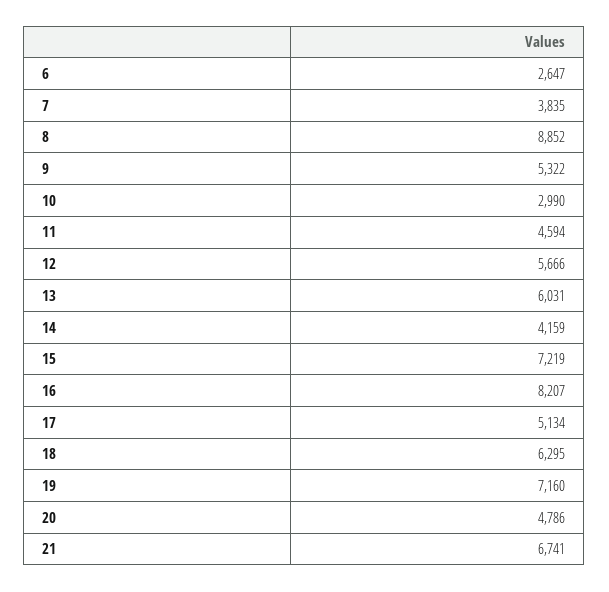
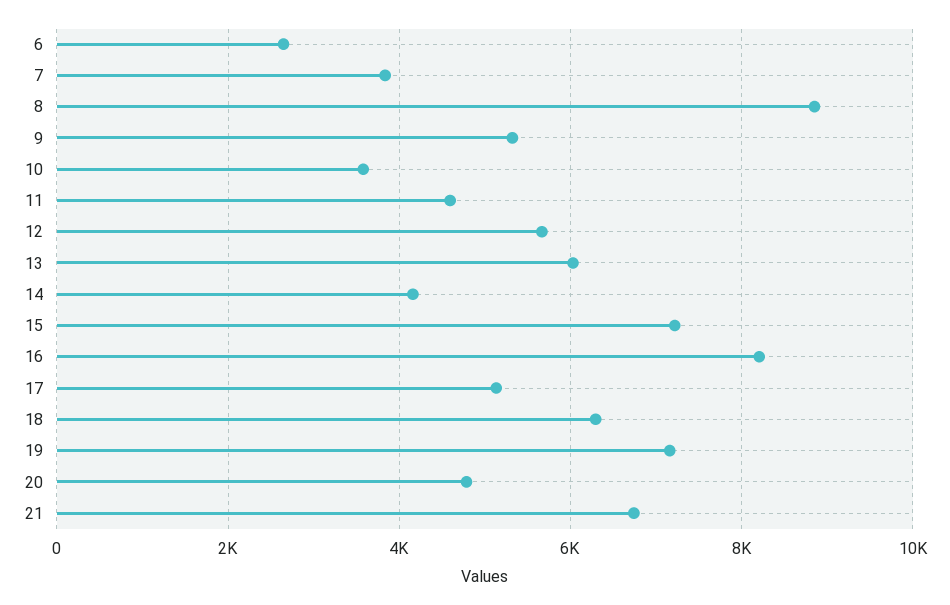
  {
    "6": 2647,
    "7": 3835,
    "8": 8852,
    "9": 5322,
-   "10": 2990,
+   "10": 3600,
    "11": 4594,
    "12": 5666,
    "13": 6031,
    "14": 4159,
    "15": 7219,
    "16": 8207,
    "17": 5134,
    "18": 6295,
    "19": 7160,
    "20": 4786,
    "21": 6741
  }

